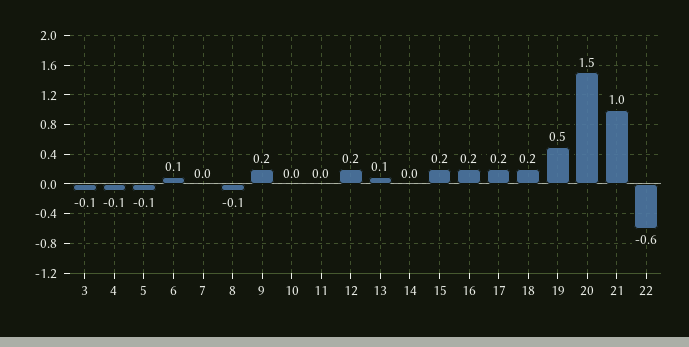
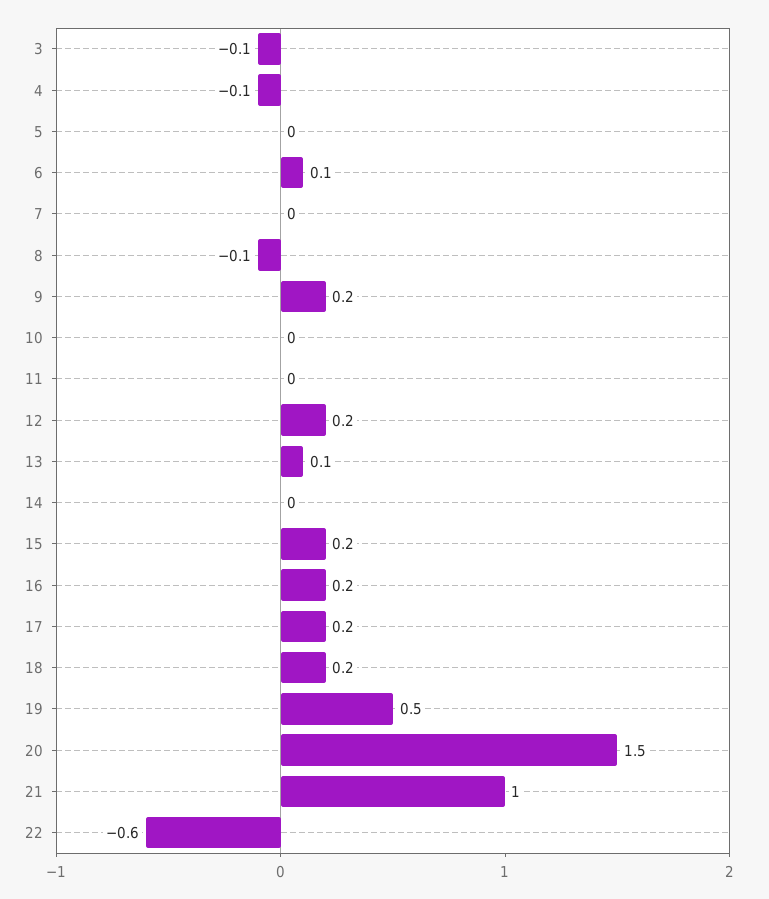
  {
    "3": -0.1,
    "4": -0.1,
-   "5": -0.1,
+   "5": 0,
    "6": 0.1,
    "7": 0,
    "8": -0.1,
    "9": 0.2,
    "10": 0,
    "11": 0,
    "12": 0.2,
    "13": 0.1,
    "14": 0,
    "15": 0.2,
    "16": 0.2,
    "17": 0.2,
    "18": 0.2,
    "19": 0.5,
    "20": 1.5,
    "21": 1,
    "22": -0.6
  }

